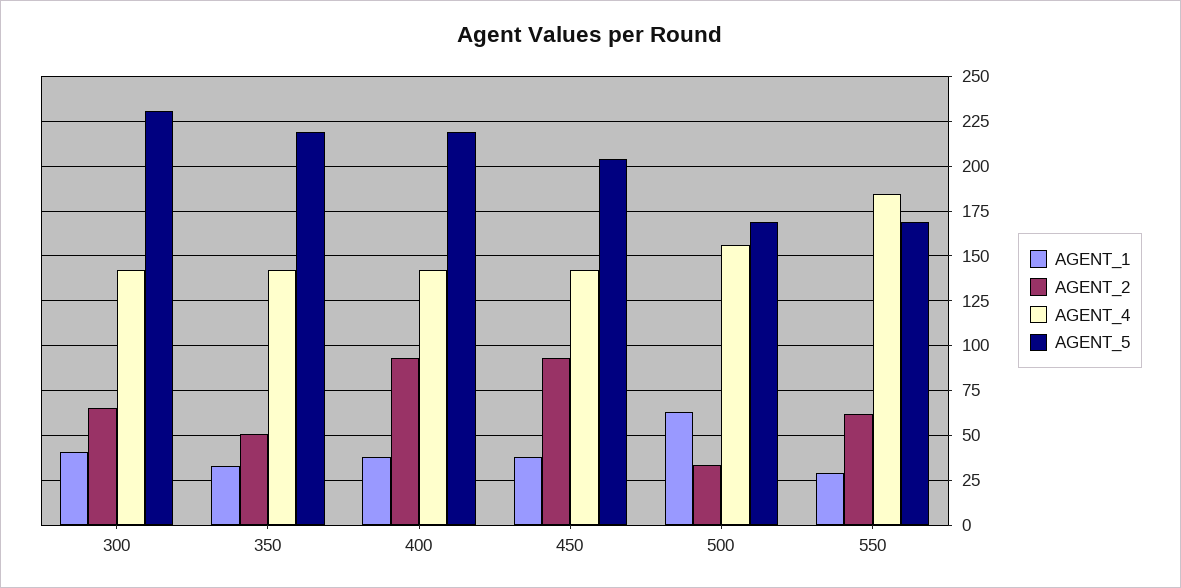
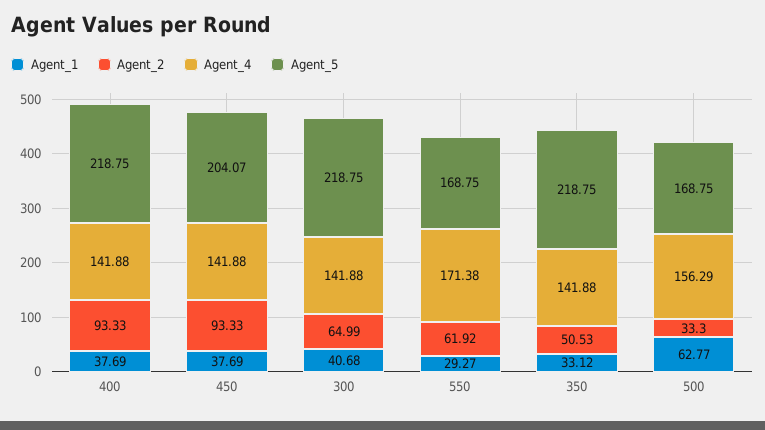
  {
    "AGENT_1": {
      "300": 40.68,
      "350": 33.12,
      "400": 37.69,
      "450": 37.69,
      "500": 62.77,
      "550": 29.27
    },
    "AGENT_2": {
      "300": 64.99,
      "350": 50.53,
      "400": 93.33,
      "450": 93.33,
      "500": 33.3,
      "550": 61.92
    },
    "AGENT_4": {
      "300": 141.88,
      "350": 141.88,
      "400": 141.88,
      "450": 141.88,
      "500": 156.29,
-     "550": 185
+     "550": 171.38
    },
    "AGENT_5": {
-     "300": 230,
+     "300": 218.75,
      "350": 218.75,
      "400": 218.75,
      "450": 204.07,
      "500": 168.75,
      "550": 168.75
    }
  }

